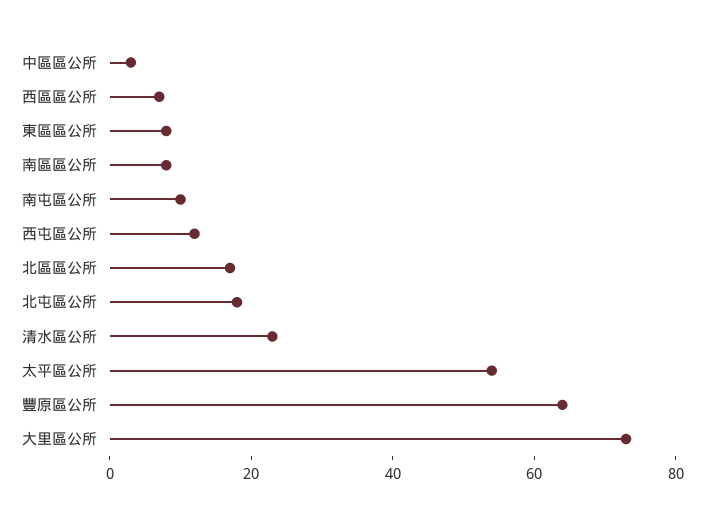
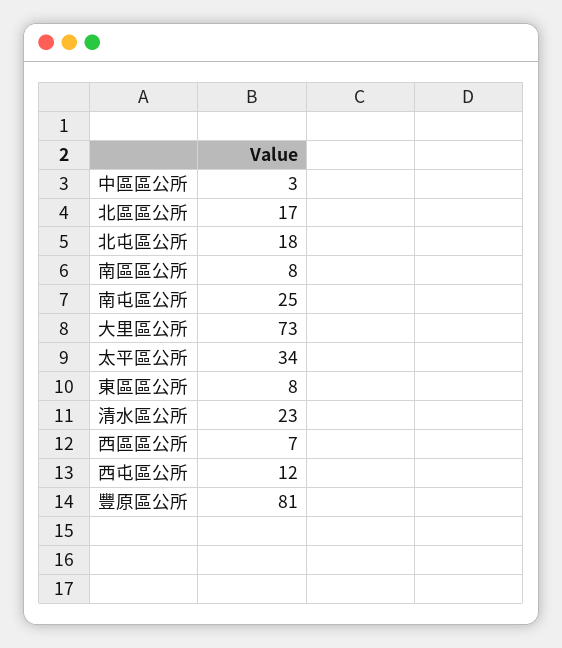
  {
    "中區區公所": 3,
    "西區區公所": 7,
    "東區區公所": 8,
    "南區區公所": 8,
-   "南屯區公所": 10,
+   "南屯區公所": 25,
    "西屯區公所": 12,
    "北區區公所": 17,
    "北屯區公所": 18,
    "清水區公所": 23,
-   "太平區公所": 55,
+   "太平區公所": 34,
-   "豐原區公所": 65,
+   "豐原區公所": 81,
    "大里區公所": 73
  }

